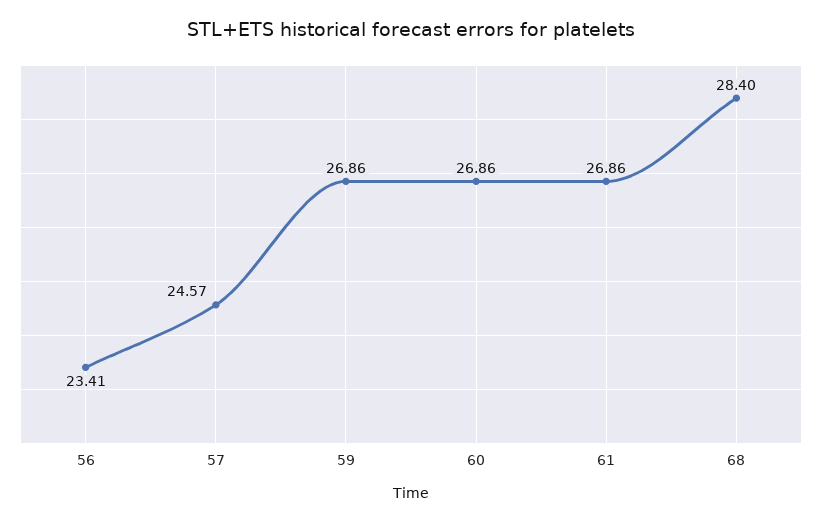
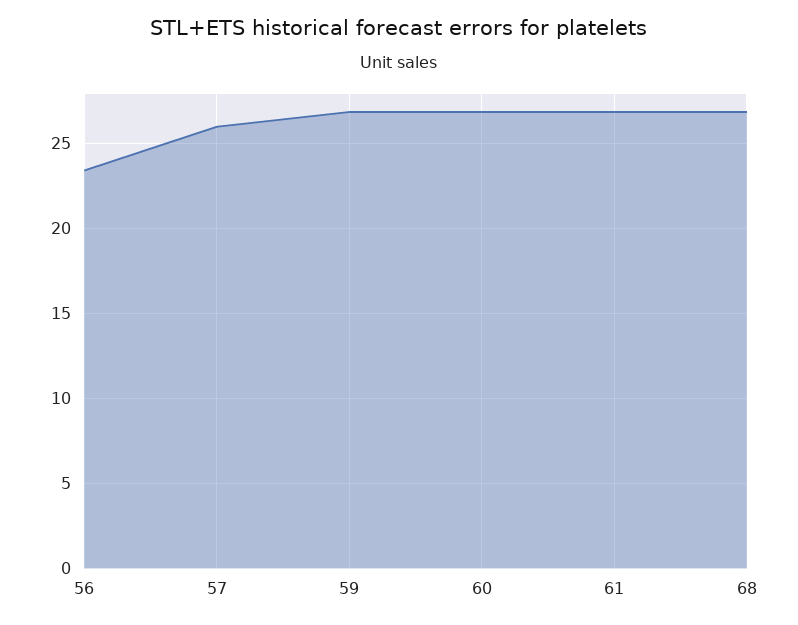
  {
    "56": 23.41,
-   "57": 24.57,
+   "57": 26,
    "59": 26.86,
    "60": 26.86,
    "61": 26.86,
-   "68": 28.4
+   "68": 27
  }

